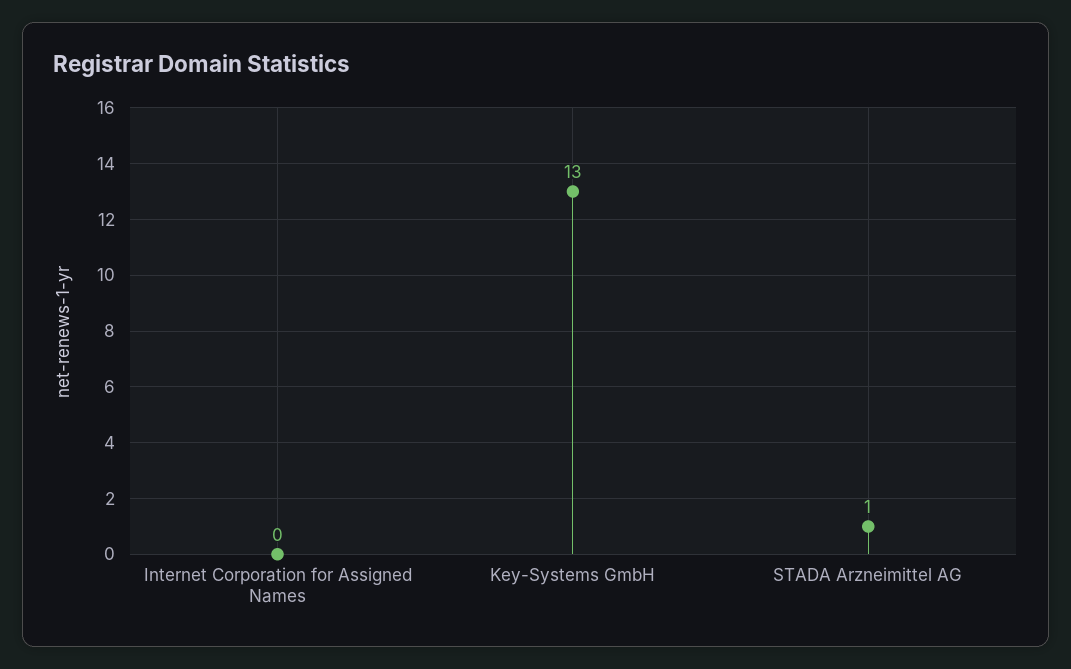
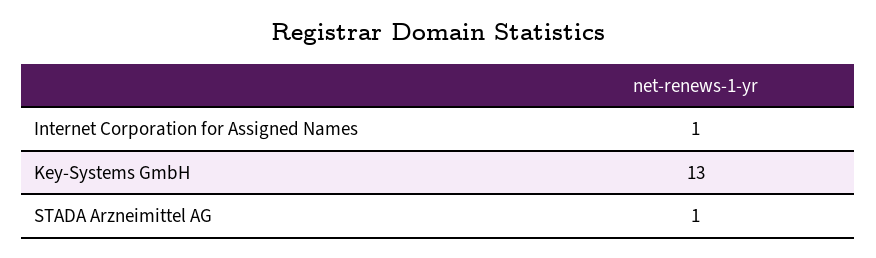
  {
-   "Internet Corporation for Assigned Names": 0,
+   "Internet Corporation for Assigned Names": 1,
    "Key-Systems GmbH": 13,
    "STADA Arzneimittel AG": 1
  }

